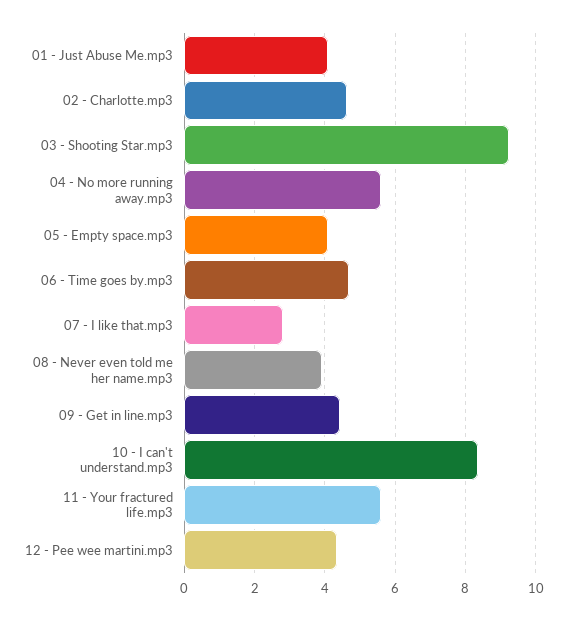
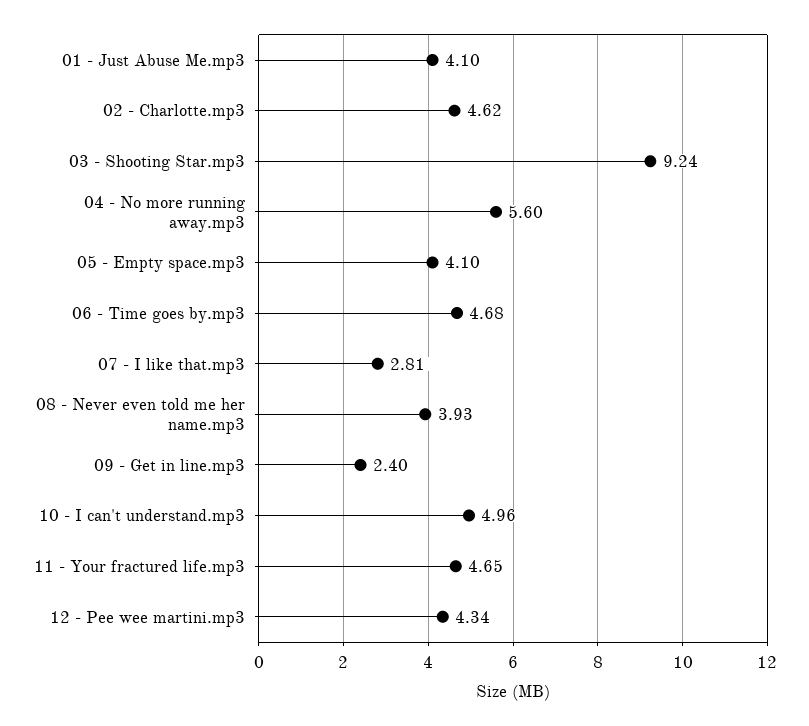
  {
    "01 - Just Abuse Me.mp3": 4.1,
    "02 - Charlotte.mp3": 4.62,
    "03 - Shooting Star.mp3": 9.24,
    "04 - No more running away.mp3": 5.6,
    "05 - Empty space.mp3": 4.1,
    "06 - Time goes by.mp3": 4.68,
    "07 - I like that.mp3": 2.81,
    "08 - Never even told me her name.mp3": 3.93,
-   "09 - Get in line.mp3": 4.4,
+   "09 - Get in line.mp3": 2.4,
-   "10 - I can't understand.mp3": 8.4,
+   "10 - I can't understand.mp3": 4.96,
-   "11 - Your fractured life.mp3": 5.6,
+   "11 - Your fractured life.mp3": 4.65,
    "12 - Pee wee martini.mp3": 4.34
  }

